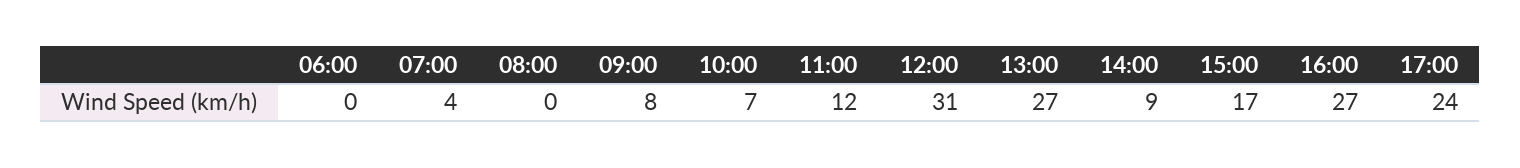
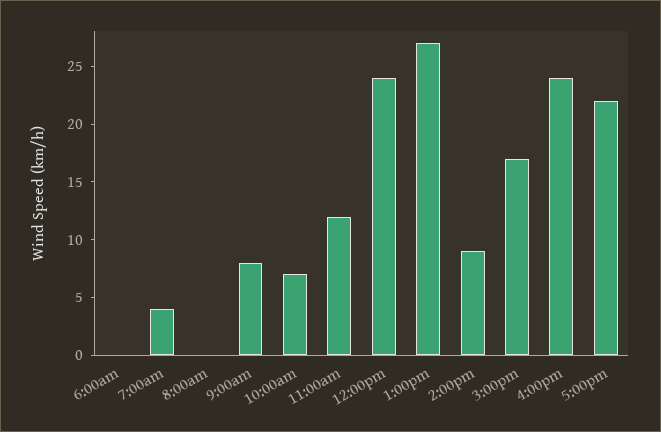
  {
    "06:00": 0,
    "07:00": 4,
    "08:00": 0,
    "09:00": 8,
    "10:00": 7,
    "11:00": 12,
-   "12:00": 31,
+   "12:00": 24,
    "13:00": 27,
    "14:00": 9,
    "15:00": 17,
-   "16:00": 27,
+   "16:00": 24,
-   "17:00": 24
+   "17:00": 22
  }

